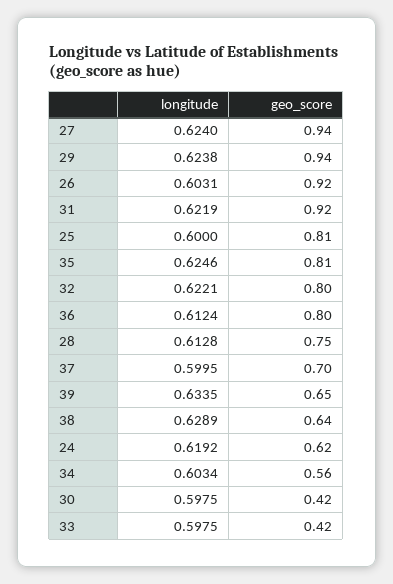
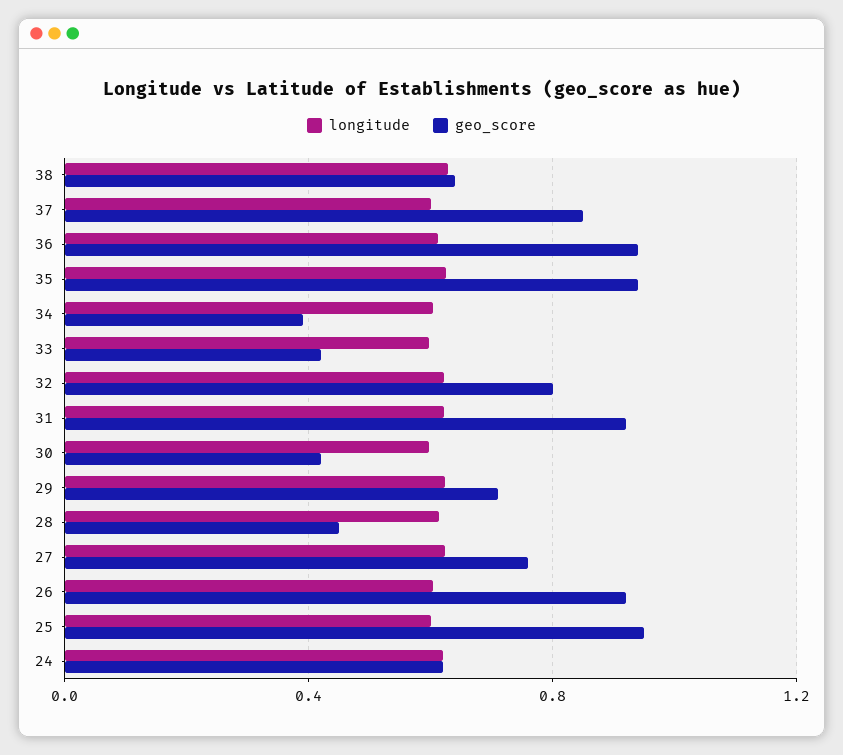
  {
    "longitude": {
      "27": 0.624,
      "29": 0.6238,
      "26": 0.6031,
      "31": 0.6219,
      "25": 0.6,
      "35": 0.6246,
      "32": 0.6221,
      "36": 0.6124,
      "28": 0.6128,
      "37": 0.5995,
-     "39": 0.6335,
      "38": 0.6289,
      "24": 0.6192,
      "34": 0.6034,
      "30": 0.5975,
      "33": 0.5975
    },
    "geo_score": {
-     "27": 0.94,
+     "27": 0.75,
-     "29": 0.94,
+     "29": 0.7,
      "26": 0.92,
      "31": 0.92,
-     "25": 0.81,
+     "25": 0.95,
-     "35": 0.81,
+     "35": 0.95,
      "32": 0.8,
-     "36": 0.8,
+     "36": 0.95,
-     "28": 0.75,
+     "28": 0.45,
-     "37": 0.7,
+     "37": 0.85,
-     "39": 0.65,
      "38": 0.64,
      "24": 0.62,
-     "34": 0.56,
+     "34": 0.4,
      "30": 0.42,
      "33": 0.42
    }
  }

